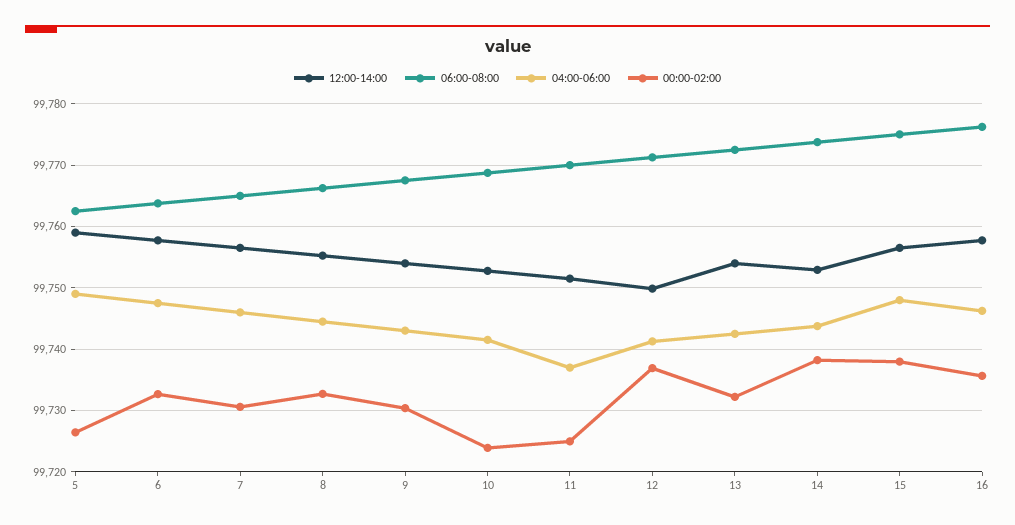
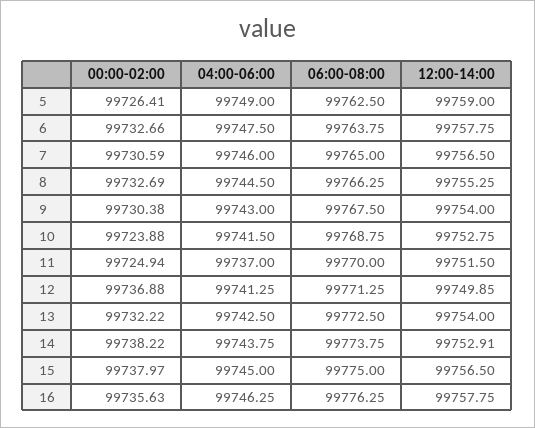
  {
    "12:00-14:00": {
      "5": 99759,
      "6": 99757.75,
      "7": 99756.5,
      "8": 99755.25,
      "9": 99754,
      "10": 99752.75,
      "11": 99751.5,
      "12": 99749.85,
      "13": 99754,
      "14": 99752.91,
      "15": 99756.5,
      "16": 99757.75
    },
    "06:00-08:00": {
      "5": 99762.5,
      "6": 99763.75,
      "7": 99765,
      "8": 99766.25,
      "9": 99767.5,
      "10": 99768.75,
      "11": 99770,
      "12": 99771.25,
      "13": 99772.5,
      "14": 99773.75,
      "15": 99775,
      "16": 99776.25
    },
    "04:00-06:00": {
      "5": 99749,
      "6": 99747.5,
      "7": 99746,
      "8": 99744.5,
      "9": 99743,
      "10": 99741.5,
      "11": 99737,
      "12": 99741.25,
      "13": 99742.5,
      "14": 99743.75,
-     "15": 99748,
+     "15": 99745,
      "16": 99746.25
    },
    "00:00-02:00": {
      "5": 99726.41,
      "6": 99732.66,
      "7": 99730.59,
      "8": 99732.69,
      "9": 99730.38,
      "10": 99723.88,
      "11": 99724.94,
      "12": 99736.88,
      "13": 99732.22,
      "14": 99738.22,
      "15": 99737.97,
      "16": 99735.63
    }
  }

